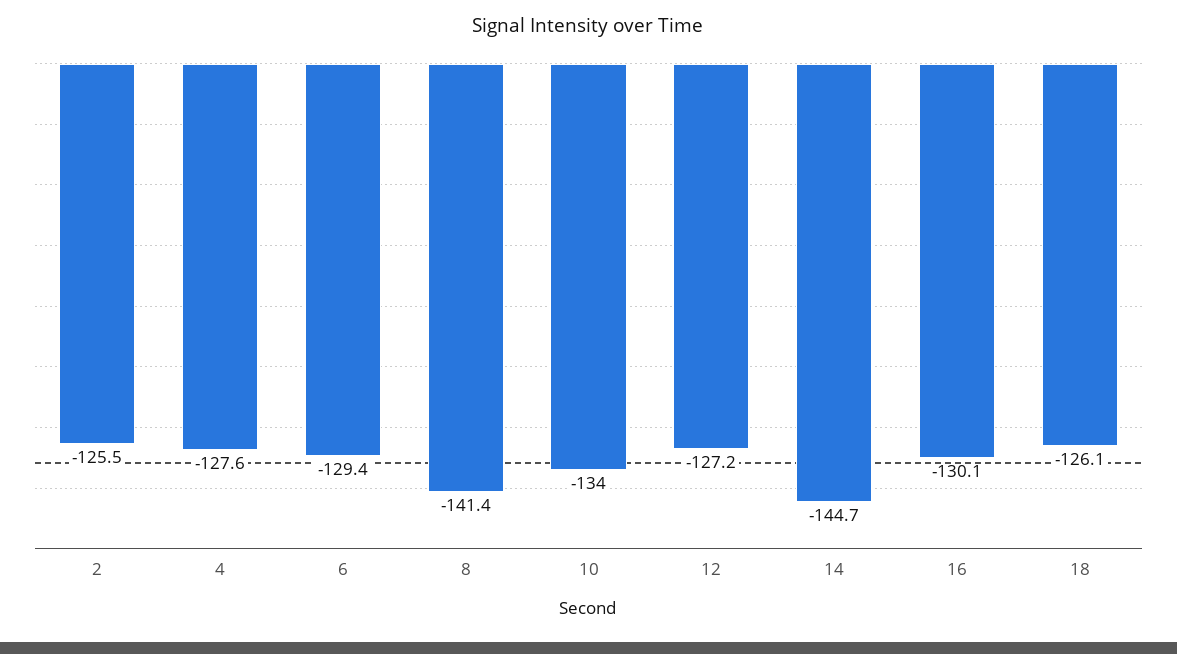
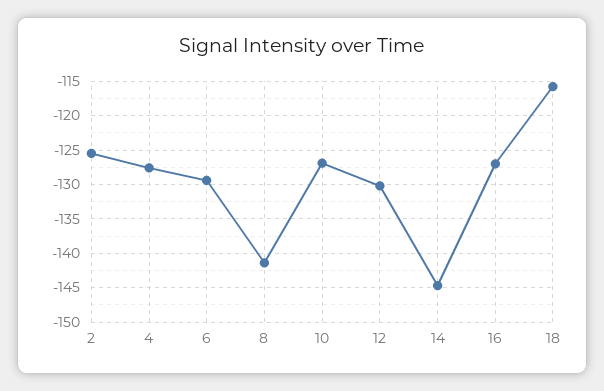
  {
    "2": -125.5,
    "4": -127.6,
    "6": -129.4,
    "8": -141.4,
-   "10": -134,
+   "10": -127,
-   "12": -127.2,
+   "12": -130,
    "14": -144.7,
-   "16": -130.1,
+   "16": -127,
-   "18": -126.1
+   "18": -116
  }

